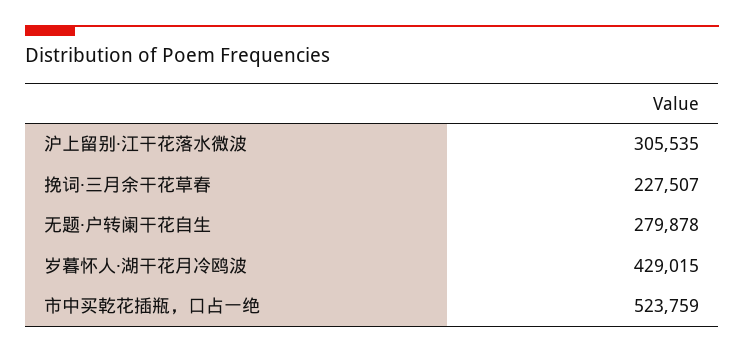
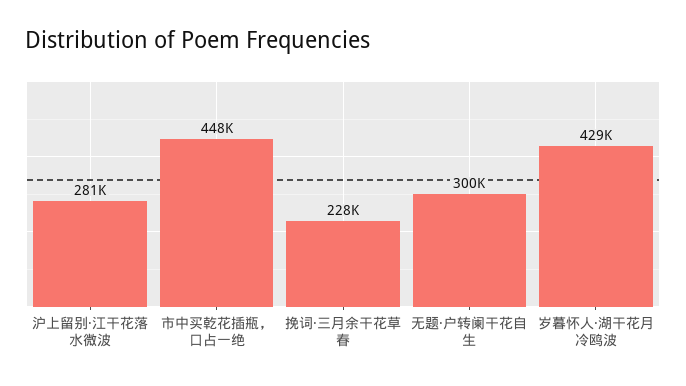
  {
-   "沪上留别·江干花落水微波": 305535,
+   "沪上留别·江干花落水微波": 281000,
    "挽词·三月余干花草春": 227507,
-   "无题·户转阑干花自生": 279878,
+   "无题·户转阑干花自生": 300000,
    "岁暮怀人·湖干花月冷鸥波": 429015,
-   "市中买乾花插瓶，口占一绝": 523759
+   "市中买乾花插瓶，口占一绝": 448000
  }

